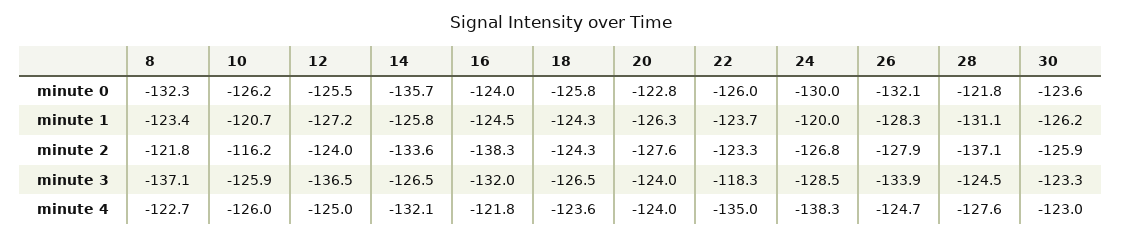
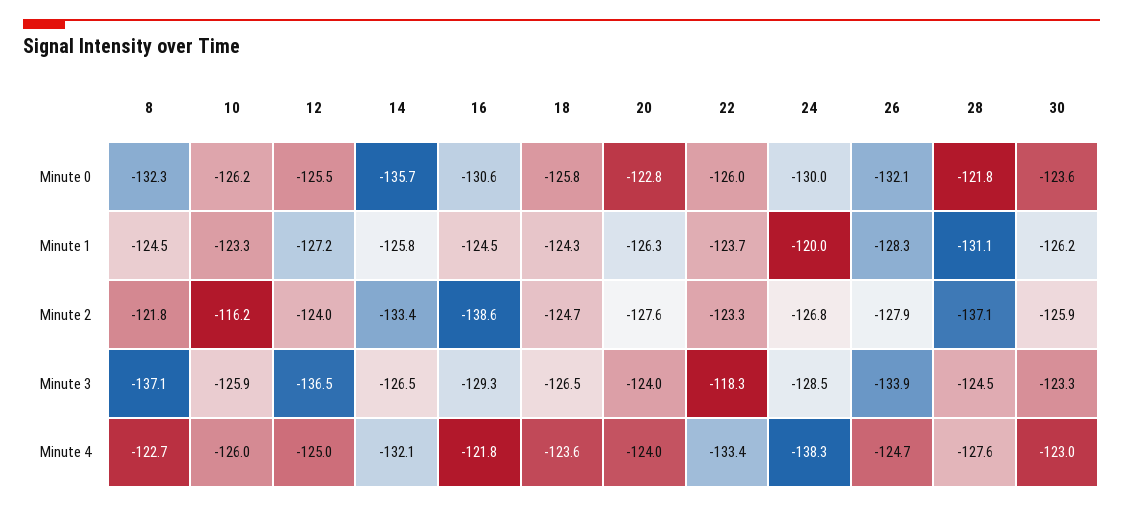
  {
    "8": {
      "minute 0": -132.3,
-     "minute 1": -123.4,
+     "minute 1": -124.5,
      "minute 2": -121.8,
      "minute 3": -137.1,
      "minute 4": -122.7
    },
    "10": {
      "minute 0": -126.2,
-     "minute 1": -120.7,
+     "minute 1": -123.3,
      "minute 2": -116.2,
      "minute 3": -125.9,
      "minute 4": -126
    },
    "12": {
      "minute 0": -125.5,
      "minute 1": -127.2,
      "minute 2": -124,
      "minute 3": -136.5,
      "minute 4": -125
    },
    "14": {
      "minute 0": -135.7,
      "minute 1": -125.8,
-     "minute 2": -133.6,
+     "minute 2": -133.4,
      "minute 3": -126.5,
      "minute 4": -132.1
    },
    "16": {
-     "minute 0": -124,
+     "minute 0": -130.6,
      "minute 1": -124.5,
-     "minute 2": -138.3,
+     "minute 2": -138.6,
-     "minute 3": -132,
+     "minute 3": -129.3,
      "minute 4": -121.8
    },
    "18": {
      "minute 0": -125.8,
      "minute 1": -124.3,
-     "minute 2": -124.3,
+     "minute 2": -124.7,
      "minute 3": -126.5,
      "minute 4": -123.6
    },
    "20": {
      "minute 0": -122.8,
      "minute 1": -126.3,
      "minute 2": -127.6,
      "minute 3": -124,
      "minute 4": -124
    },
    "22": {
      "minute 0": -126,
      "minute 1": -123.7,
      "minute 2": -123.3,
      "minute 3": -118.3,
-     "minute 4": -135
+     "minute 4": -133.4
    },
    "24": {
      "minute 0": -130,
      "minute 1": -120,
      "minute 2": -126.8,
      "minute 3": -128.5,
      "minute 4": -138.3
    },
    "26": {
      "minute 0": -132.1,
      "minute 1": -128.3,
      "minute 2": -127.9,
      "minute 3": -133.9,
      "minute 4": -124.7
    },
    "28": {
      "minute 0": -121.8,
      "minute 1": -131.1,
      "minute 2": -137.1,
      "minute 3": -124.5,
      "minute 4": -127.6
    },
    "30": {
      "minute 0": -123.6,
      "minute 1": -126.2,
      "minute 2": -125.9,
      "minute 3": -123.3,
      "minute 4": -123
    }
  }

